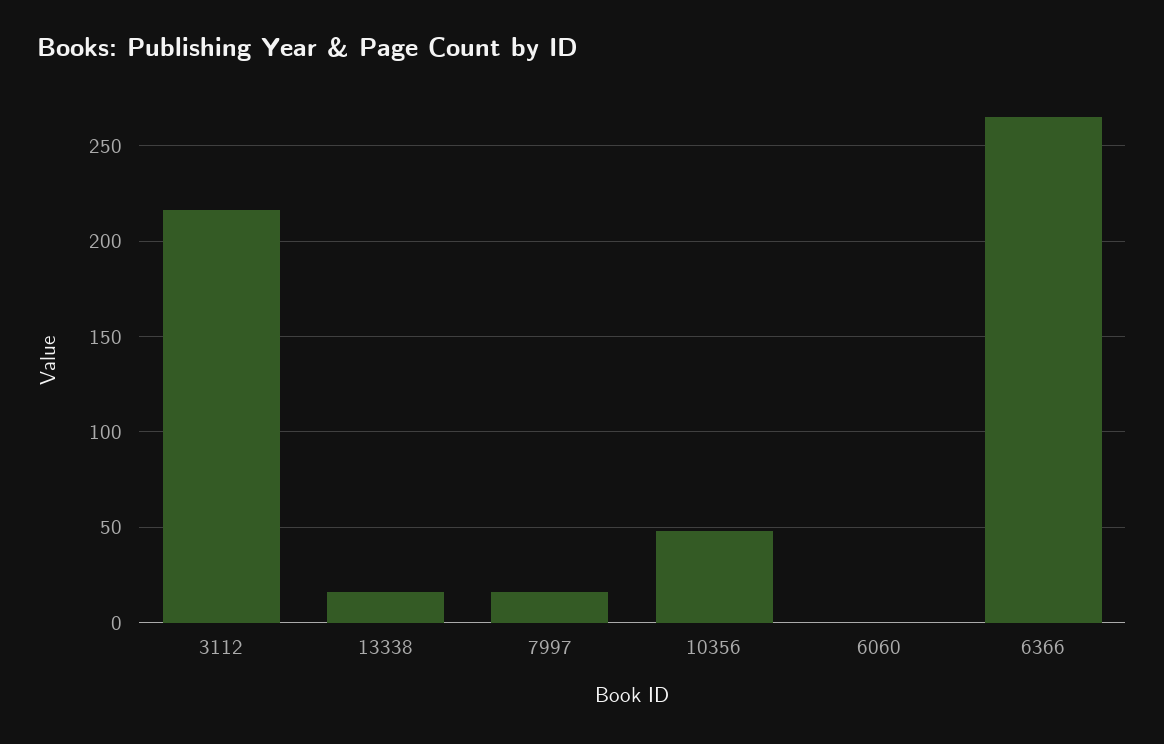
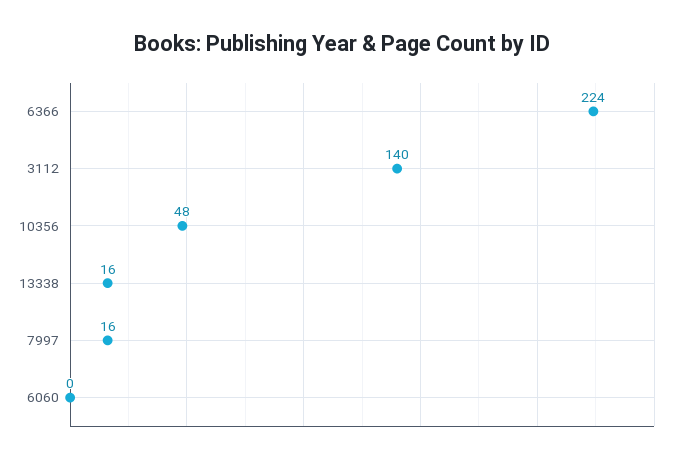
  {
-   "3112": 215,
+   "3112": 140,
    "13338": 16,
    "7997": 16,
    "10356": 48,
    "6060": 0,
-   "6366": 265
+   "6366": 224
  }

